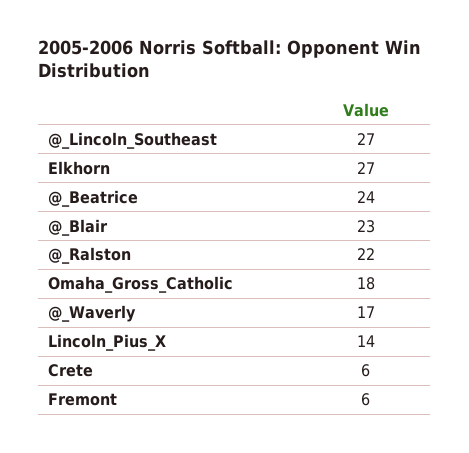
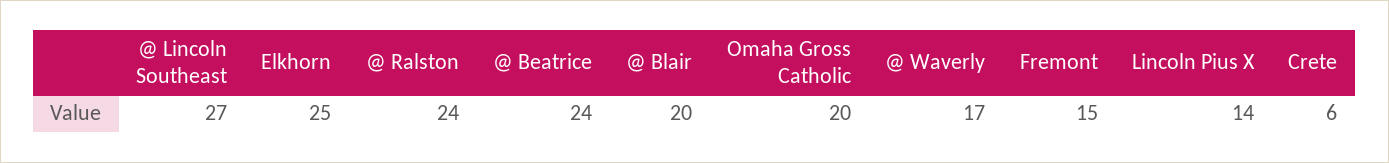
  {
    "@_Lincoln_Southeast": 27,
-   "Elkhorn": 27,
+   "Elkhorn": 25,
    "@_Beatrice": 24,
-   "@_Blair": 23,
+   "@_Blair": 20,
-   "@_Ralston": 22,
+   "@_Ralston": 24,
-   "Omaha_Gross_Catholic": 18,
+   "Omaha_Gross_Catholic": 20,
    "@_Waverly": 17,
    "Lincoln_Pius_X": 14,
    "Crete": 6,
-   "Fremont": 6
+   "Fremont": 15
  }

